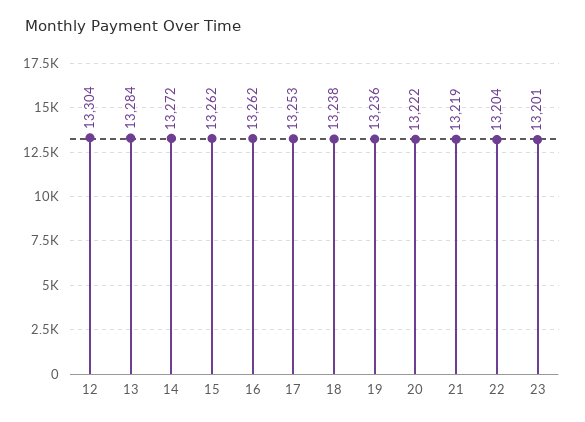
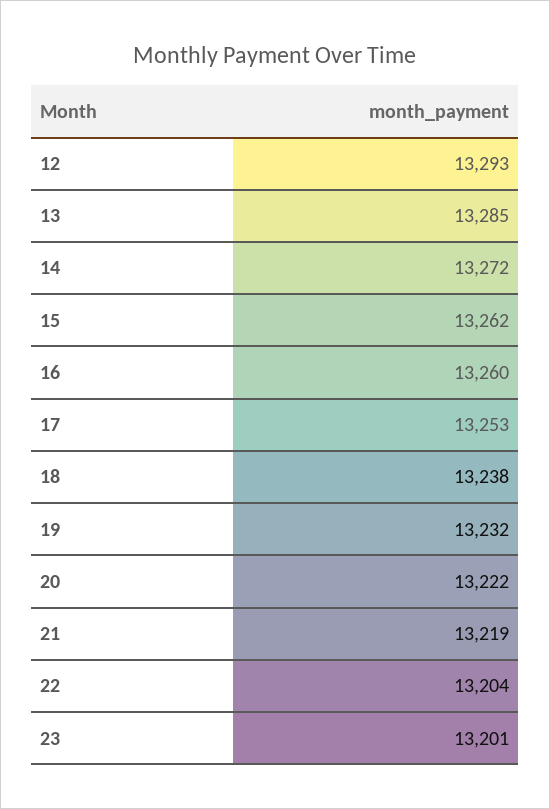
  {
-   "12": 13304,
+   "12": 13293,
-   "13": 13284,
+   "13": 13285,
    "14": 13272,
    "15": 13262,
-   "16": 13262,
+   "16": 13260,
    "17": 13253,
    "18": 13238,
-   "19": 13236,
+   "19": 13232,
    "20": 13222,
    "21": 13219,
    "22": 13204,
    "23": 13201
  }

